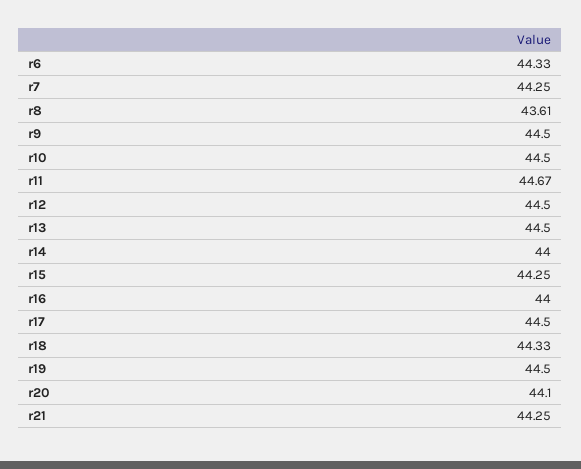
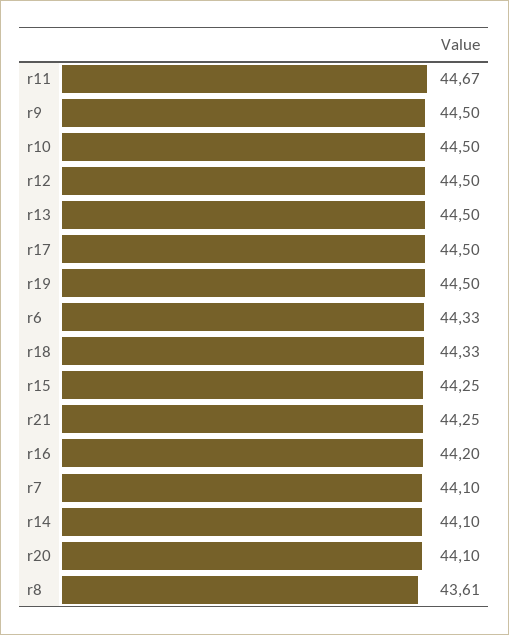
  {
    "r6": 44.33,
-   "r7": 44.25,
+   "r7": 44.1,
    "r8": 43.61,
    "r9": 44.5,
    "r10": 44.5,
    "r11": 44.67,
    "r12": 44.5,
    "r13": 44.5,
-   "r14": 44,
+   "r14": 44.1,
    "r15": 44.25,
-   "r16": 44,
+   "r16": 44.2,
    "r17": 44.5,
    "r18": 44.33,
    "r19": 44.5,
    "r20": 44.1,
    "r21": 44.25
  }

